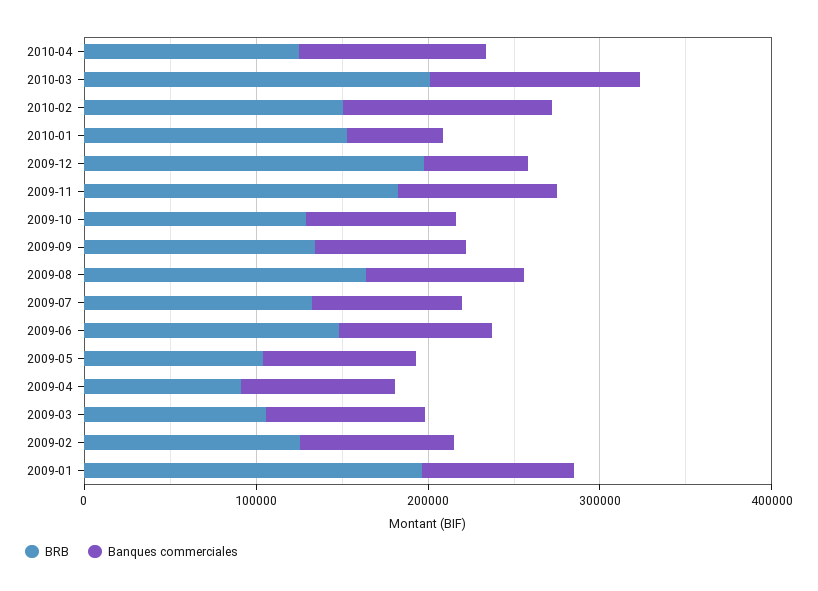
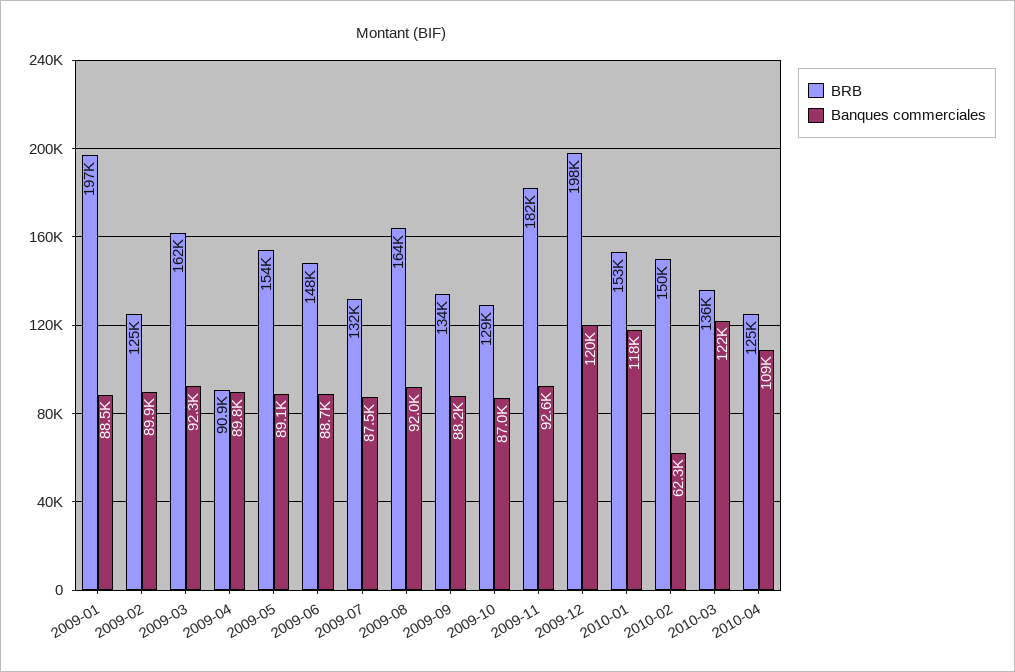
  {
    "BRB": {
      "2010-04": 125000,
-     "2010-03": 200000,
+     "2010-03": 136000,
      "2010-02": 150000,
      "2010-01": 153000,
      "2009-12": 198000,
      "2009-11": 182000,
      "2009-10": 129000,
      "2009-09": 134000,
      "2009-08": 164000,
      "2009-07": 132000,
      "2009-06": 148000,
-     "2009-05": 100000,
+     "2009-05": 154000,
      "2009-04": 90900,
-     "2009-03": 100000,
+     "2009-03": 162000,
      "2009-02": 125000,
      "2009-01": 197000
    },
    "Banques commerciales": {
      "2010-04": 109000,
      "2010-03": 122000,
-     "2010-02": 120000,
+     "2010-02": 62300,
-     "2010-01": 60000,
+     "2010-01": 118000,
-     "2009-12": 60000,
+     "2009-12": 120000,
      "2009-11": 92600,
      "2009-10": 87000,
      "2009-09": 88200,
      "2009-08": 92000,
      "2009-07": 87500,
      "2009-06": 88700,
      "2009-05": 89100,
      "2009-04": 89800,
      "2009-03": 92300,
      "2009-02": 89900,
      "2009-01": 88500
    }
  }

